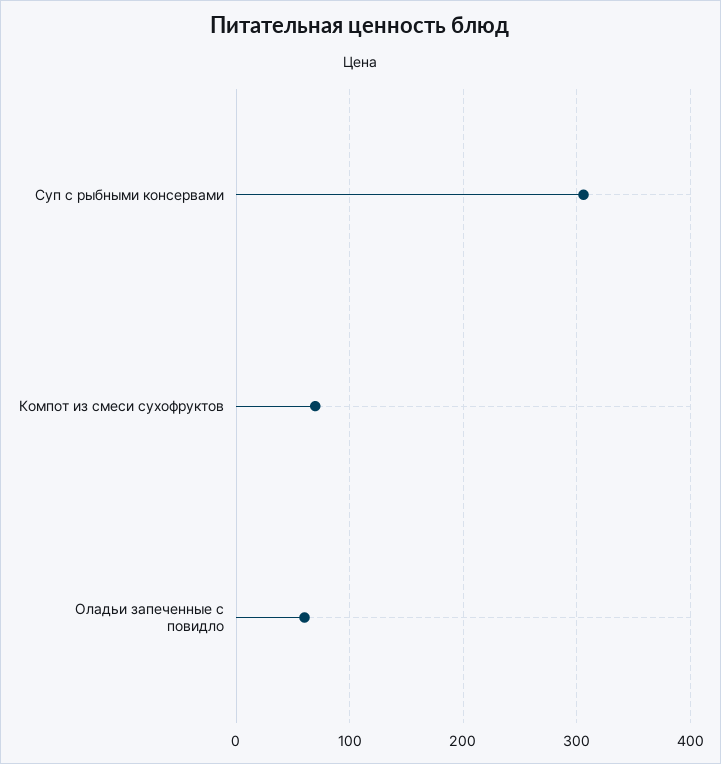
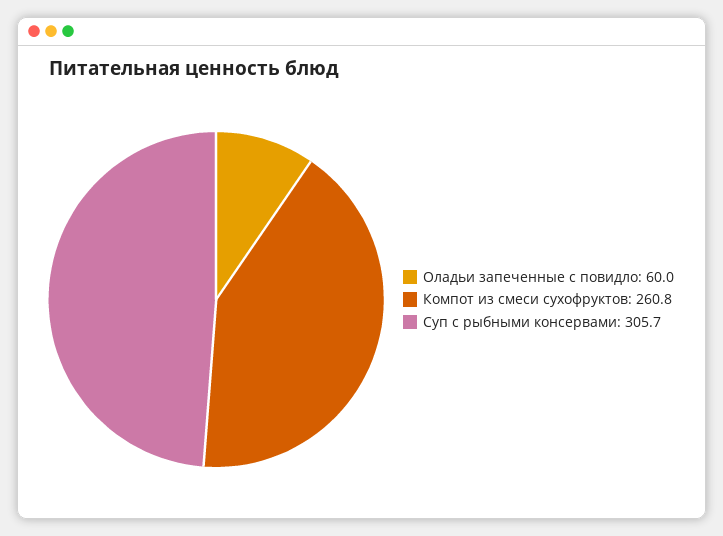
  {
    "Суп с рыбными консервами": 305.7,
-   "Компот из смеси сухофруктов": 70,
+   "Компот из смеси сухофруктов": 260.8,
    "Оладьи запеченные с повидло": 60
  }

